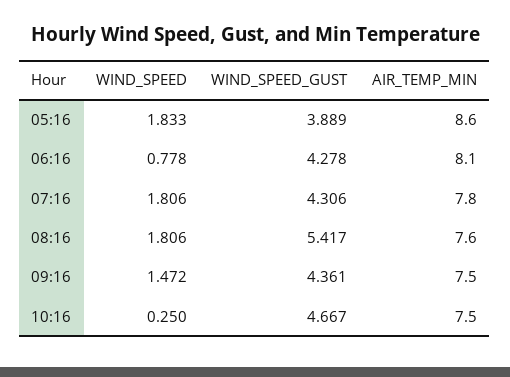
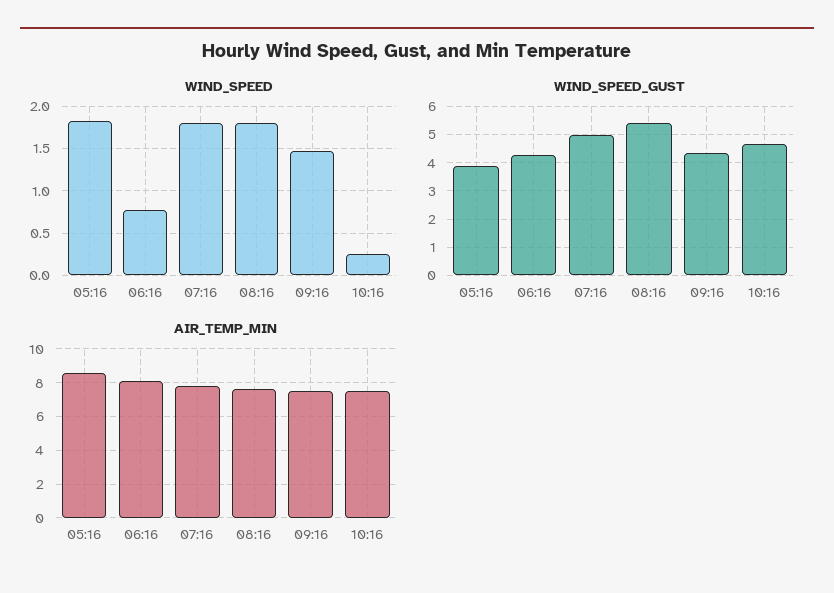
  {
    "WIND_SPEED": {
      "05:16": 1.833,
      "06:16": 0.778,
      "07:16": 1.806,
      "08:16": 1.806,
      "09:16": 1.472,
      "10:16": 0.25
    },
    "WIND_SPEED_GUST": {
      "05:16": 3.889,
      "06:16": 4.278,
-     "07:16": 4.306,
+     "07:16": 5,
      "08:16": 5.417,
      "09:16": 4.361,
      "10:16": 4.667
    },
    "AIR_TEMP_MIN": {
      "05:16": 8.6,
      "06:16": 8.1,
      "07:16": 7.8,
      "08:16": 7.6,
      "09:16": 7.5,
      "10:16": 7.5
    }
  }

